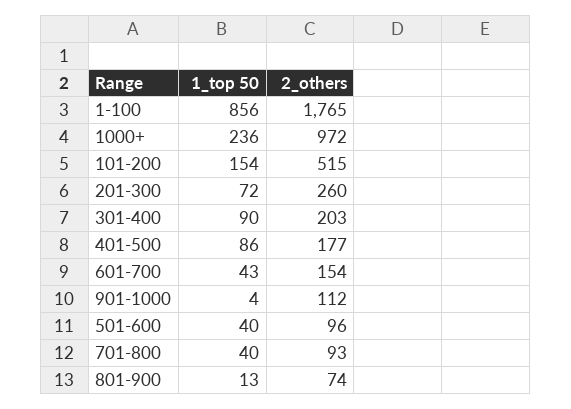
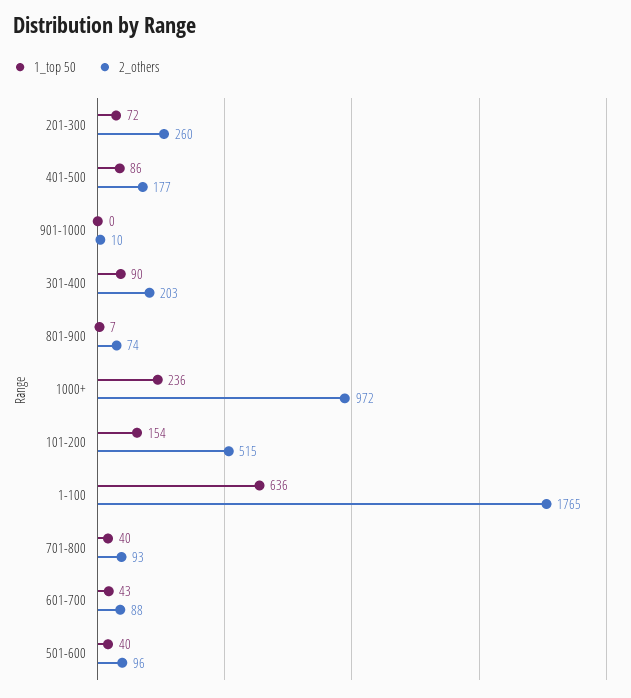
  {
    "1_top 50": {
-     "1-100": 856,
+     "1-100": 636,
      "1000+": 236,
      "101-200": 154,
      "201-300": 72,
      "301-400": 90,
      "401-500": 86,
      "601-700": 43,
-     "901-1000": 4,
+     "901-1000": 0,
      "501-600": 40,
      "701-800": 40,
-     "801-900": 13
+     "801-900": 7
    },
    "2_others": {
      "1-100": 1765,
      "1000+": 972,
      "101-200": 515,
      "201-300": 260,
      "301-400": 203,
      "401-500": 177,
-     "601-700": 154,
+     "601-700": 88,
-     "901-1000": 112,
+     "901-1000": 10,
      "501-600": 96,
      "701-800": 93,
      "801-900": 74
    }
  }

